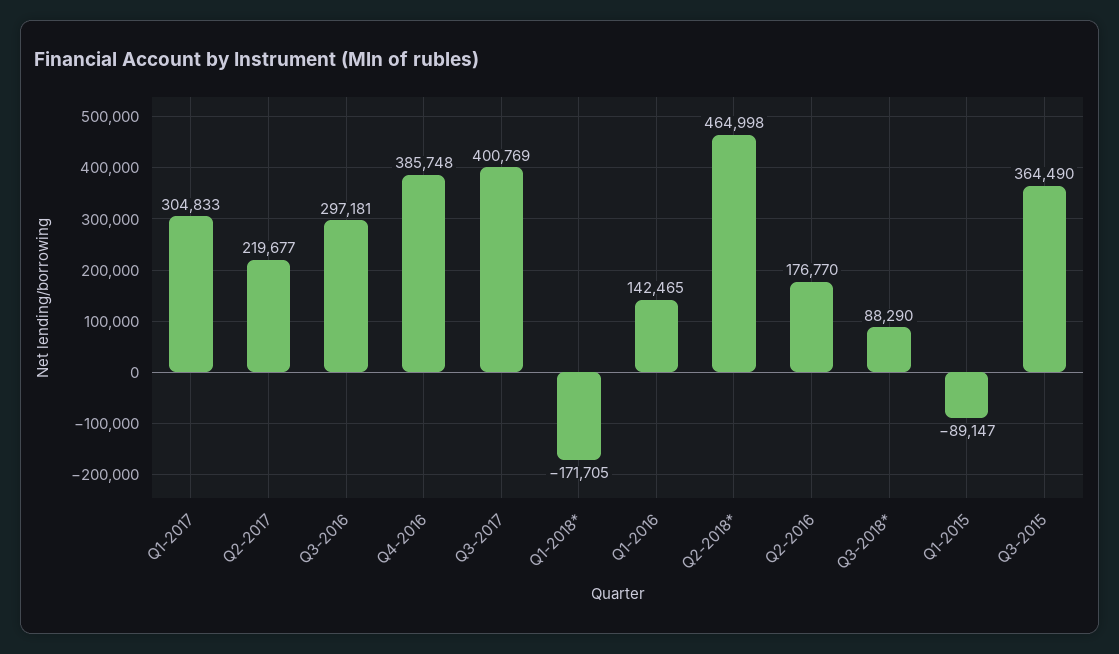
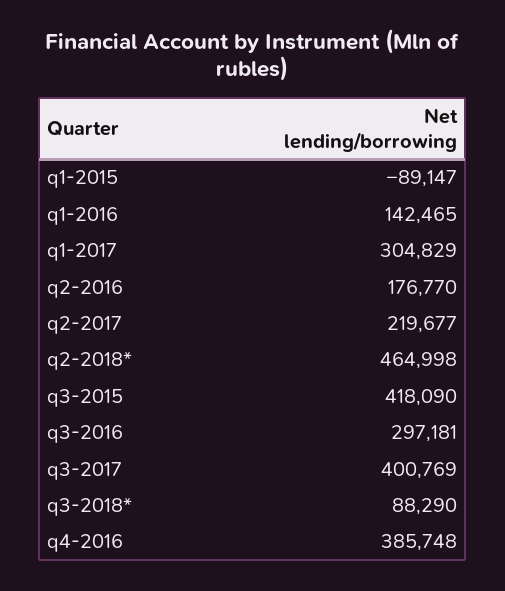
  {
-   "Q1-2017": 304833,
+   "Q1-2017": 304829,
    "Q2-2017": 219677,
    "Q3-2016": 297181,
    "Q4-2016": 385748,
    "Q3-2017": 400769,
-   "Q1-2018*": -171705,
    "Q1-2016": 142465,
    "Q2-2018*": 464998,
    "Q2-2016": 176770,
    "Q3-2018*": 88290,
    "Q1-2015": -89147,
-   "Q3-2015": 364490
+   "Q3-2015": 418090
  }

